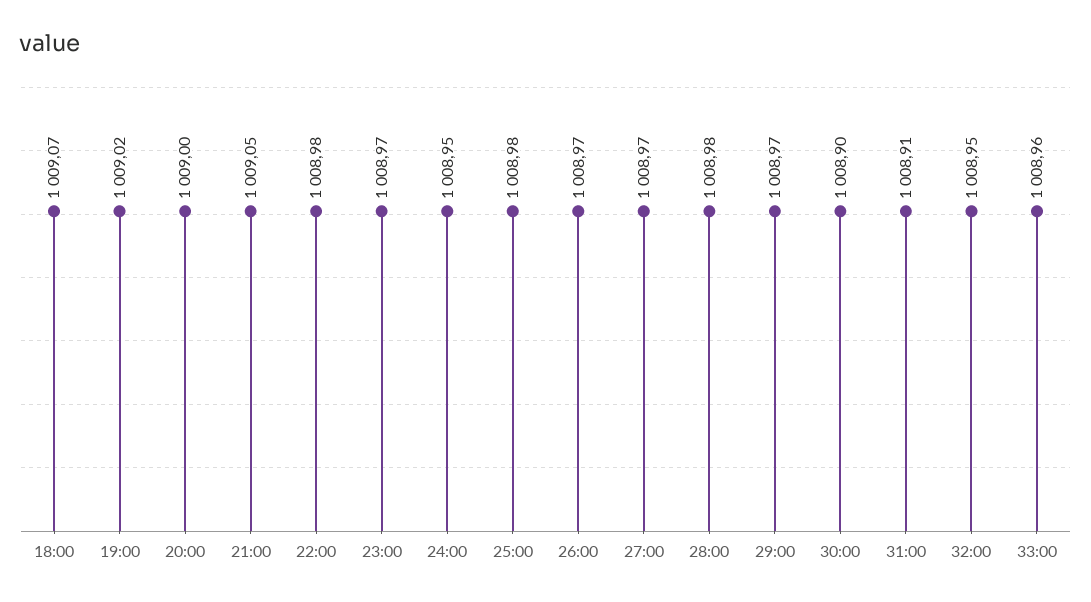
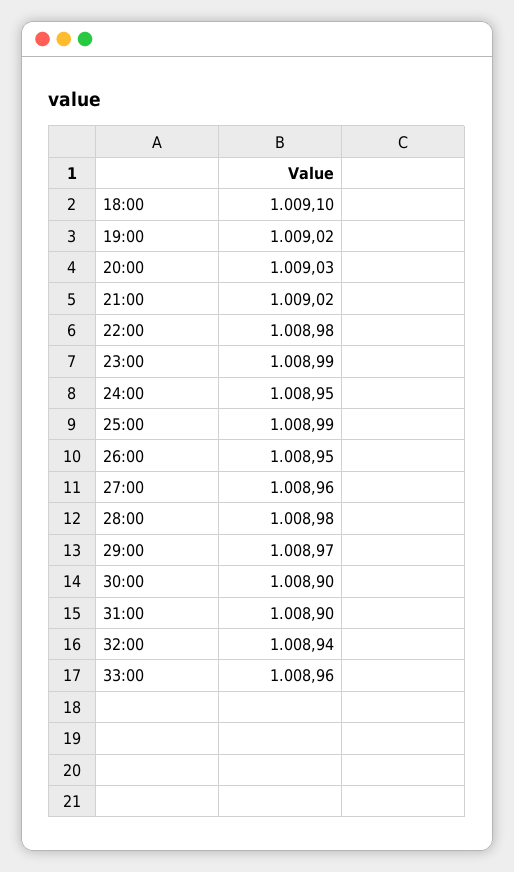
  {
-   "18:00": 1009.07,
+   "18:00": 1009.1,
    "19:00": 1009.02,
-   "20:00": 1009,
+   "20:00": 1009.03,
-   "21:00": 1009.05,
+   "21:00": 1009.02,
    "22:00": 1008.98,
-   "23:00": 1008.97,
+   "23:00": 1008.99,
    "24:00": 1008.95,
-   "25:00": 1008.98,
+   "25:00": 1008.99,
-   "26:00": 1008.97,
+   "26:00": 1008.95,
-   "27:00": 1008.97,
+   "27:00": 1008.96,
    "28:00": 1008.98,
    "29:00": 1008.97,
    "30:00": 1008.9,
-   "31:00": 1008.91,
+   "31:00": 1008.9,
-   "32:00": 1008.95,
+   "32:00": 1008.94,
    "33:00": 1008.96
  }

